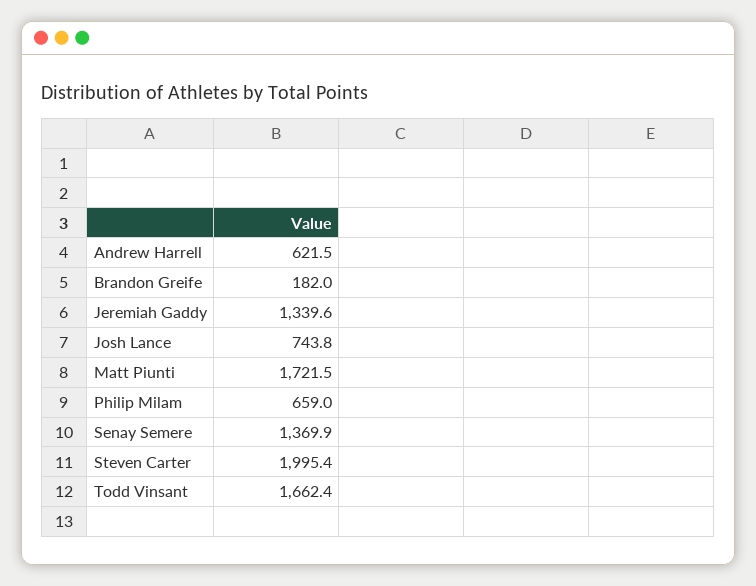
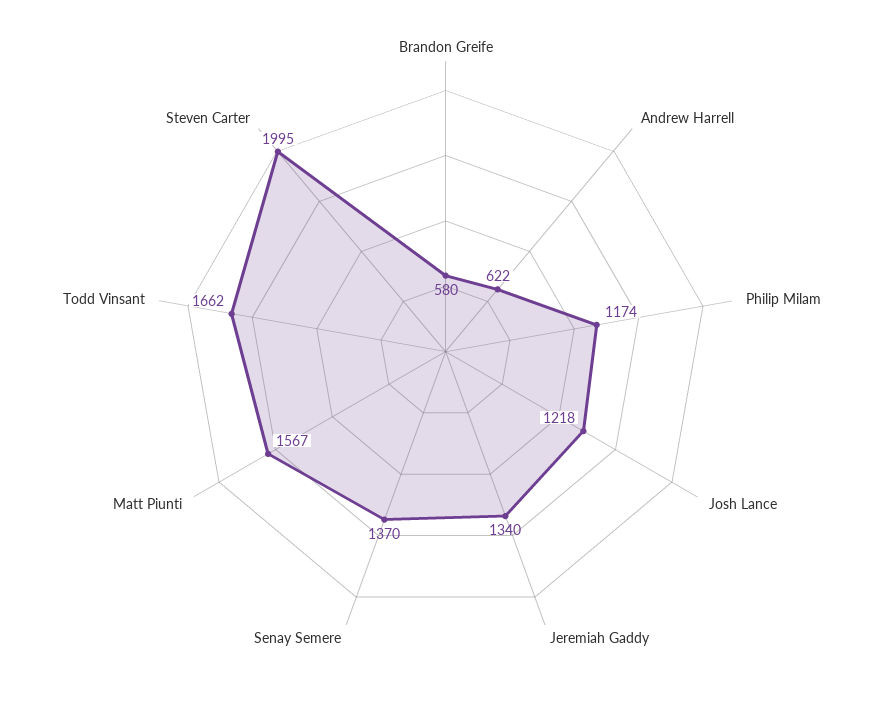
  {
    "Andrew Harrell": 621.5,
-   "Brandon Greife": 182,
+   "Brandon Greife": 580,
    "Jeremiah Gaddy": 1339.6,
-   "Josh Lance": 743.8,
+   "Josh Lance": 1218,
-   "Matt Piunti": 1721.5,
+   "Matt Piunti": 1567,
-   "Philip Milam": 659,
+   "Philip Milam": 1174,
    "Senay Semere": 1369.9,
    "Steven Carter": 1995.4,
    "Todd Vinsant": 1662.4
  }

